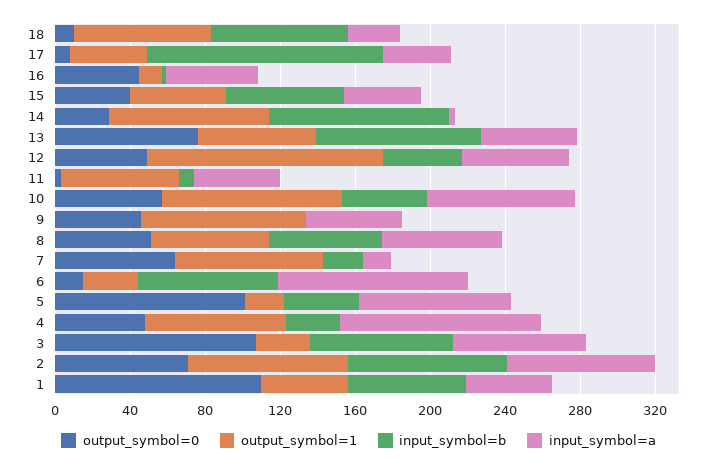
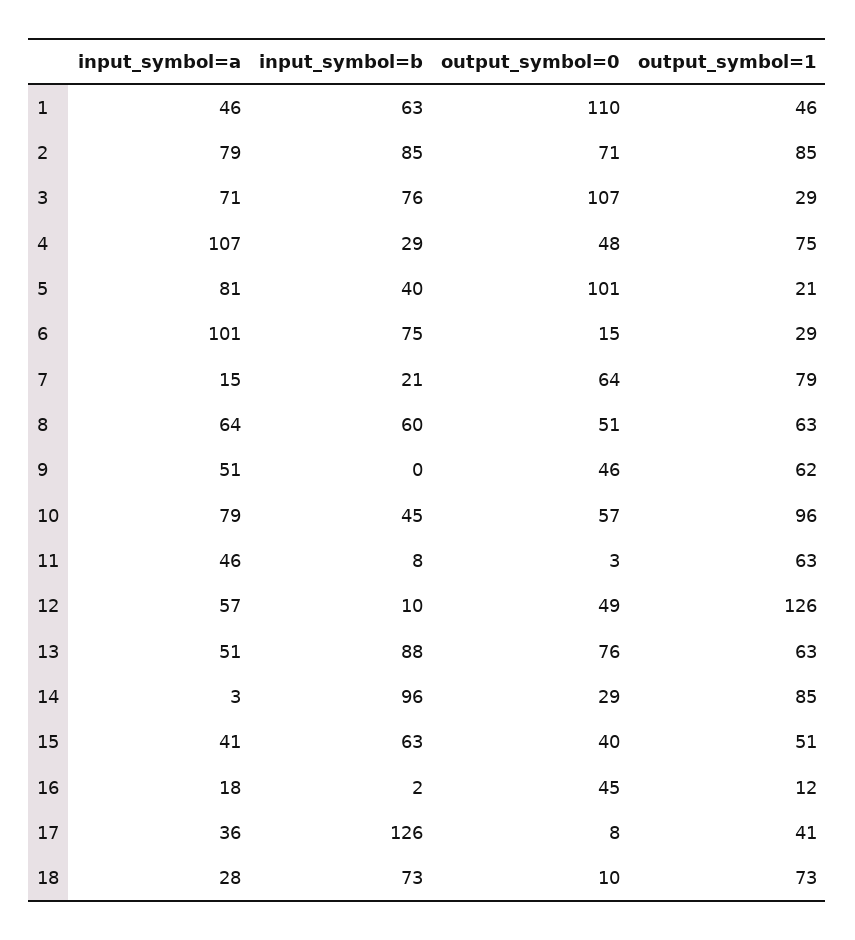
  {
    "output_symbol=0": {
      "18": 10,
      "17": 8,
      "16": 45,
      "15": 40,
      "14": 29,
      "13": 76,
      "12": 49,
      "11": 3,
      "10": 57,
      "9": 46,
      "8": 51,
      "7": 64,
      "6": 15,
      "5": 101,
      "4": 48,
      "3": 107,
      "2": 71,
      "1": 110
    },
    "output_symbol=1": {
      "18": 73,
      "17": 41,
      "16": 12,
      "15": 51,
      "14": 85,
      "13": 63,
      "12": 126,
      "11": 63,
      "10": 96,
-     "9": 90,
+     "9": 62,
      "8": 63,
      "7": 79,
      "6": 29,
      "5": 21,
      "4": 75,
      "3": 29,
      "2": 85,
      "1": 46
    },
    "input_symbol=b": {
      "18": 73,
      "17": 126,
      "16": 2,
      "15": 63,
      "14": 96,
      "13": 88,
-     "12": 40,
+     "12": 10,
      "11": 8,
      "10": 45,
      "9": 0,
      "8": 60,
      "7": 21,
      "6": 75,
      "5": 40,
      "4": 29,
      "3": 76,
      "2": 85,
      "1": 63
    },
    "input_symbol=a": {
      "18": 28,
      "17": 36,
-     "16": 50,
+     "16": 18,
      "15": 41,
      "14": 3,
      "13": 51,
      "12": 57,
      "11": 46,
      "10": 79,
      "9": 51,
      "8": 64,
      "7": 15,
      "6": 101,
      "5": 81,
      "4": 107,
      "3": 71,
      "2": 79,
      "1": 46
    }
  }

